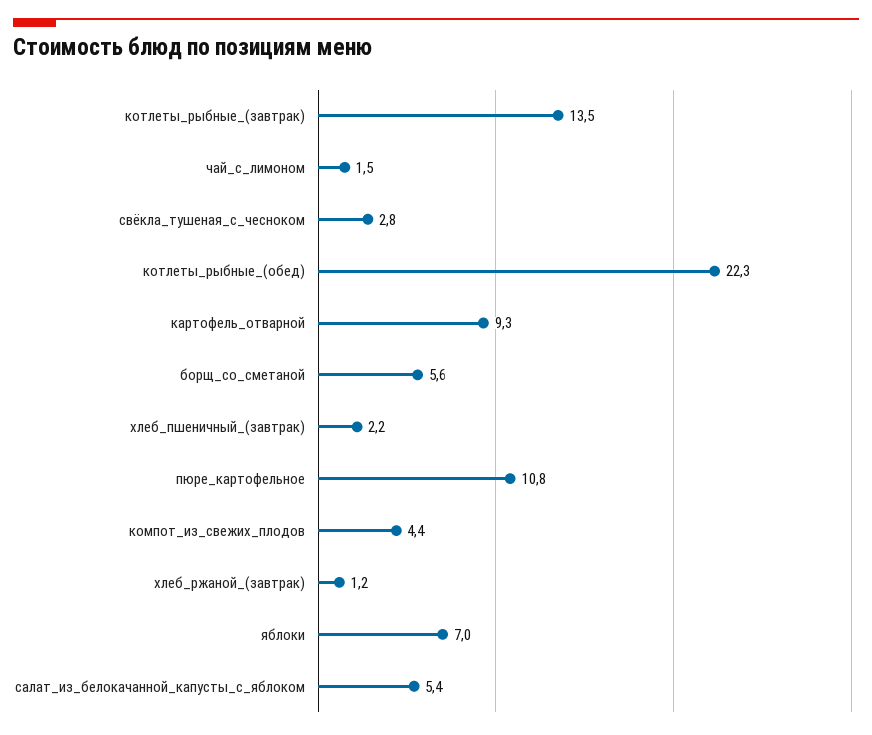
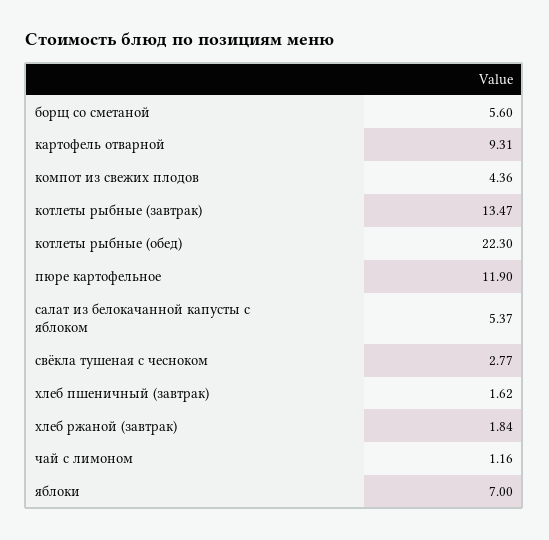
  {
    "котлеты_рыбные_(завтрак)": 13.47,
-   "чай_с_лимоном": 1.5,
+   "чай_с_лимоном": 1.16,
    "свёкла_тушеная_с_чесноком": 2.77,
    "котлеты_рыбные_(обед)": 22.3,
    "картофель_отварной": 9.31,
    "борщ_со_сметаной": 5.6,
-   "хлеб_пшеничный_(завтрак)": 2.2,
+   "хлеб_пшеничный_(завтрак)": 1.62,
-   "пюре_картофельное": 10.8,
+   "пюре_картофельное": 11.9,
    "компот_из_свежих_плодов": 4.36,
-   "хлеб_ржаной_(завтрак)": 1.2,
+   "хлеб_ржаной_(завтрак)": 1.84,
    "яблоки": 7,
    "салат_из_белокачанной_капусты_с_яблоком": 5.37
  }

